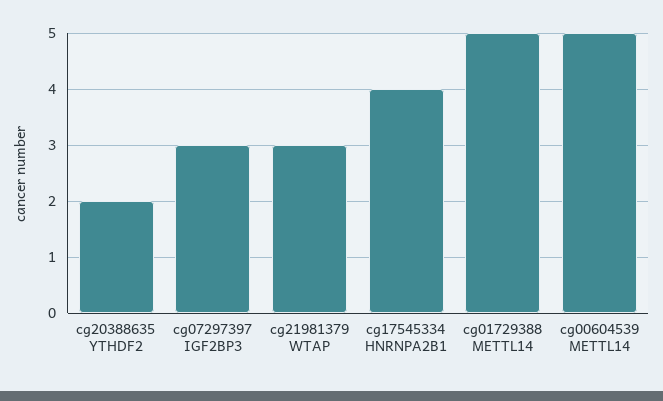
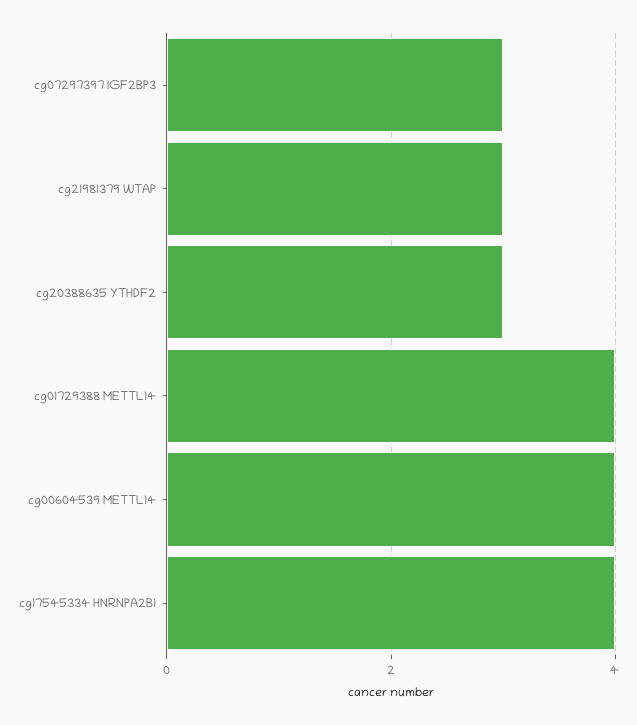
  {
-   "cg20388635 YTHDF2": 2,
+   "cg20388635 YTHDF2": 3,
    "cg07297397 IGF2BP3": 3,
    "cg21981379 WTAP": 3,
    "cg17545334 HNRNPA2B1": 4,
-   "cg01729388 METTL14": 5,
+   "cg01729388 METTL14": 4,
-   "cg00604539 METTL14": 5
+   "cg00604539 METTL14": 4
  }

